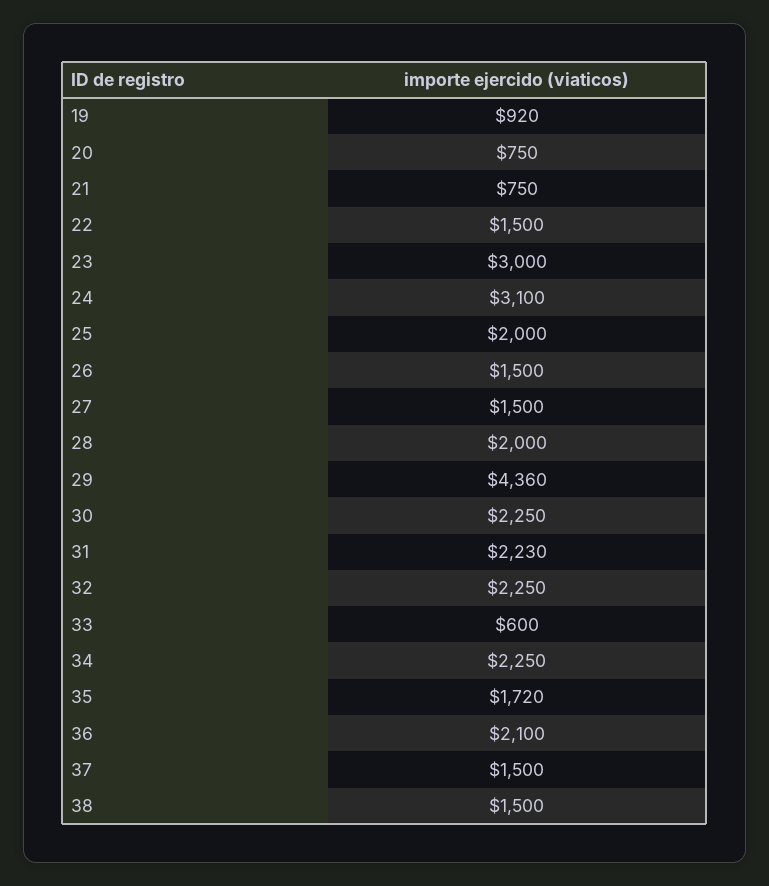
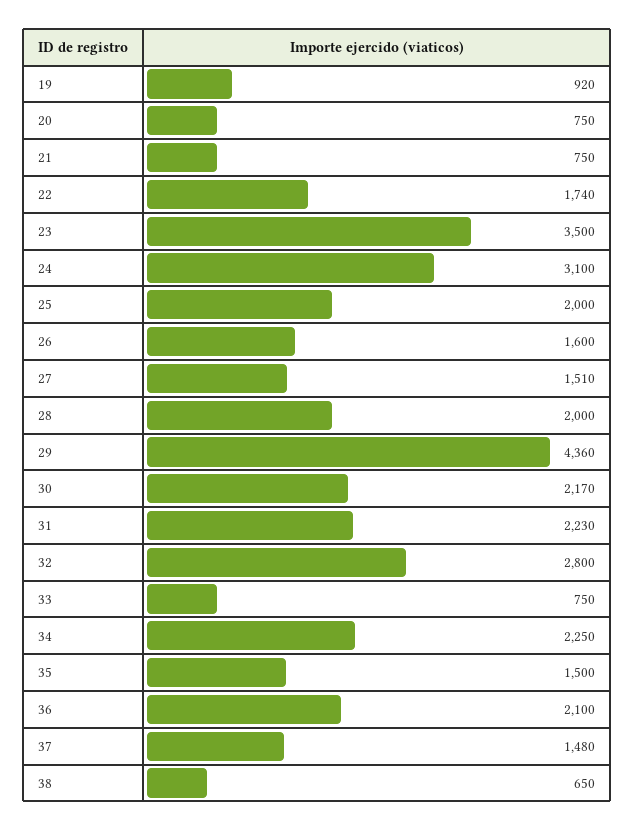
  {
    "19": 920,
    "20": 750,
    "21": 750,
-   "22": 1500,
+   "22": 1740,
-   "23": 3000,
+   "23": 3500,
    "24": 3100,
    "25": 2000,
-   "26": 1500,
+   "26": 1600,
-   "27": 1500,
+   "27": 1510,
    "28": 2000,
    "29": 4360,
-   "30": 2250,
+   "30": 2170,
    "31": 2230,
-   "32": 2250,
+   "32": 2800,
-   "33": 600,
+   "33": 750,
    "34": 2250,
-   "35": 1720,
+   "35": 1500,
    "36": 2100,
-   "37": 1500,
+   "37": 1480,
-   "38": 1500
+   "38": 650
  }

